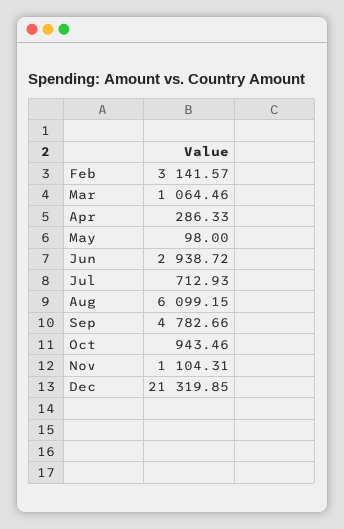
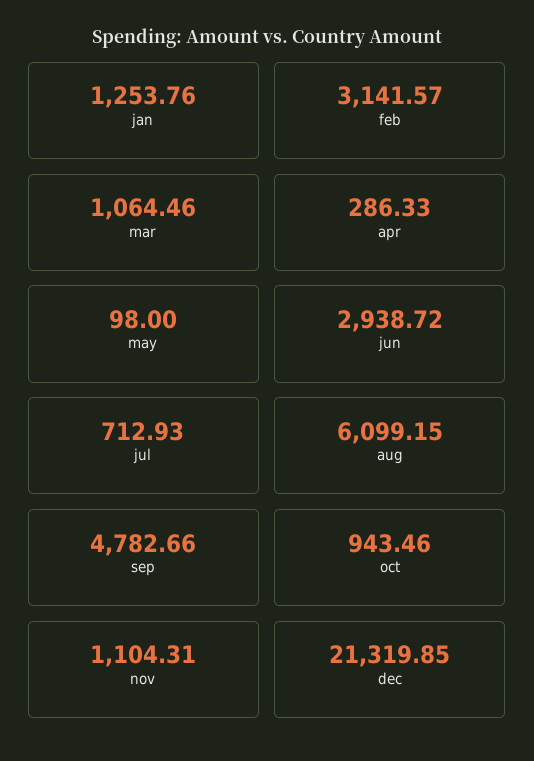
  {
    "Feb": 3141.57,
    "Mar": 1064.46,
    "Apr": 286.33,
    "May": 98,
    "Jun": 2938.72,
    "Jul": 712.93,
    "Aug": 6099.15,
    "Sep": 4782.66,
    "Oct": 943.46,
    "Nov": 1104.31,
-   "Dec": 21319.85
+   "Dec": 21319.85,
+   "jan": 1253.76
  }

